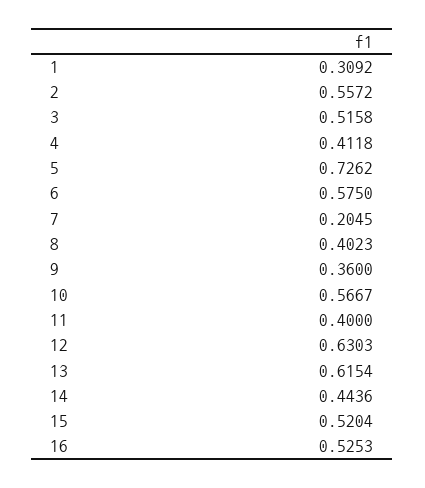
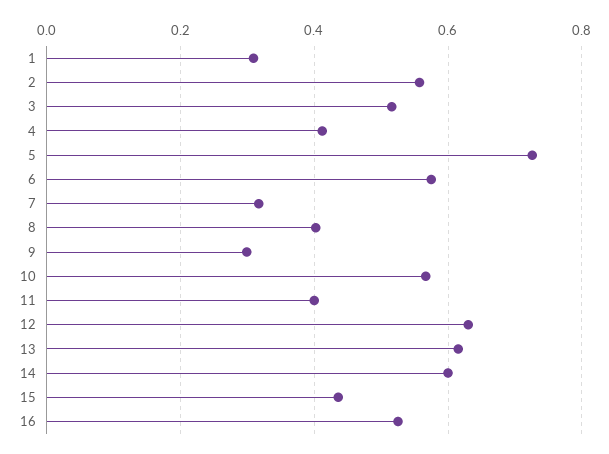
  {
    "1": 0.3092,
    "2": 0.5572,
    "3": 0.5158,
    "4": 0.4118,
    "5": 0.7262,
    "6": 0.575,
-   "7": 0.2045,
+   "7": 0.32,
    "8": 0.4023,
-   "9": 0.36,
+   "9": 0.3,
    "10": 0.5667,
    "11": 0.4,
    "12": 0.6303,
    "13": 0.6154,
-   "14": 0.4436,
+   "14": 0.6,
-   "15": 0.5204,
+   "15": 0.44,
    "16": 0.5253
  }

